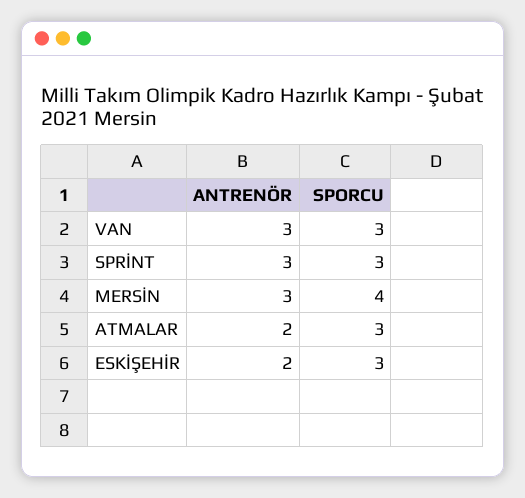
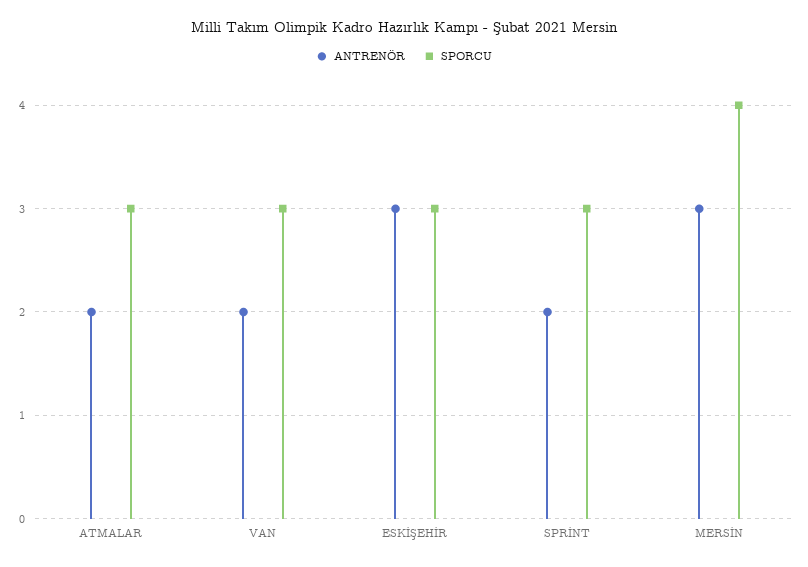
  {
    "ANTRENÖR": {
-     "VAN": 3,
+     "VAN": 2,
-     "SPRİNT": 3,
+     "SPRİNT": 2,
      "MERSİN": 3,
      "ATMALAR": 2,
-     "ESKİŞEHİR": 2
+     "ESKİŞEHİR": 3
    },
    "SPORCU": {
      "VAN": 3,
      "SPRİNT": 3,
      "MERSİN": 4,
      "ATMALAR": 3,
      "ESKİŞEHİR": 3
    }
  }

